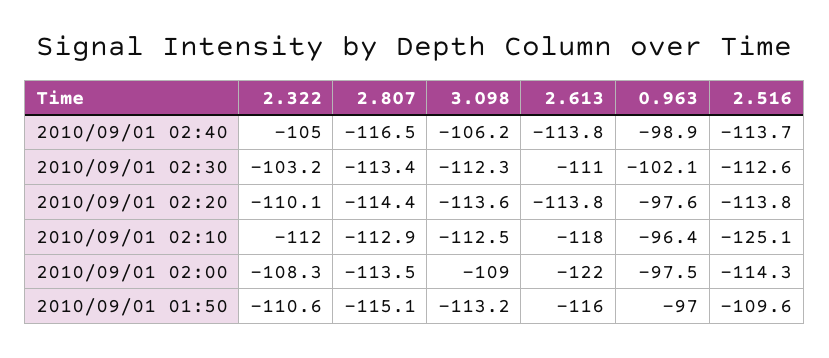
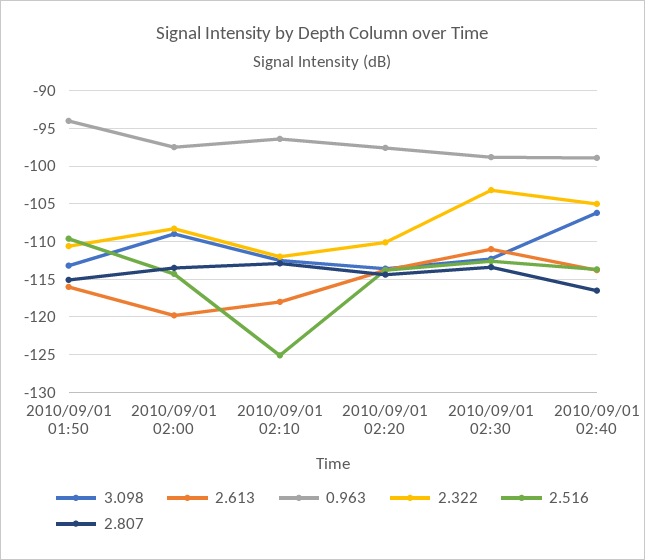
  {
    "2.322": {
      "2010/09/01 02:40": -105,
      "2010/09/01 02:30": -103.2,
      "2010/09/01 02:20": -110.1,
      "2010/09/01 02:10": -112,
      "2010/09/01 02:00": -108.3,
      "2010/09/01 01:50": -110.6
    },
    "2.807": {
      "2010/09/01 02:40": -116.5,
      "2010/09/01 02:30": -113.4,
      "2010/09/01 02:20": -114.4,
      "2010/09/01 02:10": -112.9,
      "2010/09/01 02:00": -113.5,
      "2010/09/01 01:50": -115.1
    },
    "3.098": {
      "2010/09/01 02:40": -106.2,
      "2010/09/01 02:30": -112.3,
      "2010/09/01 02:20": -113.6,
      "2010/09/01 02:10": -112.5,
      "2010/09/01 02:00": -109,
      "2010/09/01 01:50": -113.2
    },
    "2.613": {
      "2010/09/01 02:40": -113.8,
      "2010/09/01 02:30": -111,
      "2010/09/01 02:20": -113.8,
      "2010/09/01 02:10": -118,
-     "2010/09/01 02:00": -122,
+     "2010/09/01 02:00": -120,
      "2010/09/01 01:50": -116
    },
    "0.963": {
      "2010/09/01 02:40": -98.9,
-     "2010/09/01 02:30": -102.1,
+     "2010/09/01 02:30": -99,
      "2010/09/01 02:20": -97.6,
      "2010/09/01 02:10": -96.4,
      "2010/09/01 02:00": -97.5,
-     "2010/09/01 01:50": -97
+     "2010/09/01 01:50": -94
    },
    "2.516": {
      "2010/09/01 02:40": -113.7,
      "2010/09/01 02:30": -112.6,
      "2010/09/01 02:20": -113.8,
      "2010/09/01 02:10": -125.1,
      "2010/09/01 02:00": -114.3,
      "2010/09/01 01:50": -109.6
    }
  }

